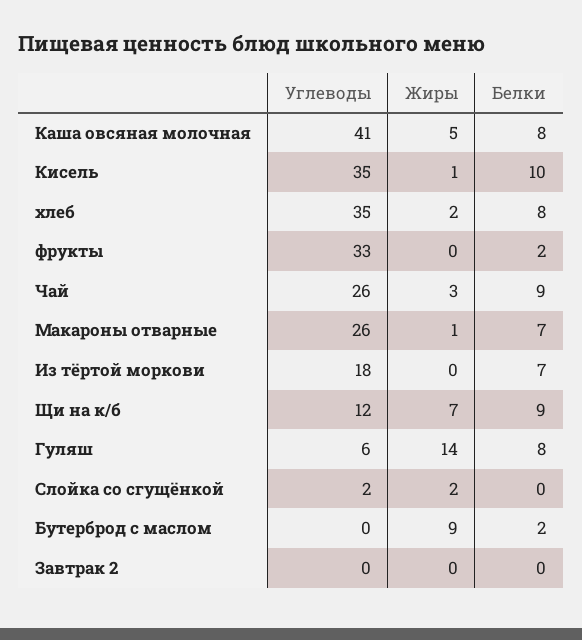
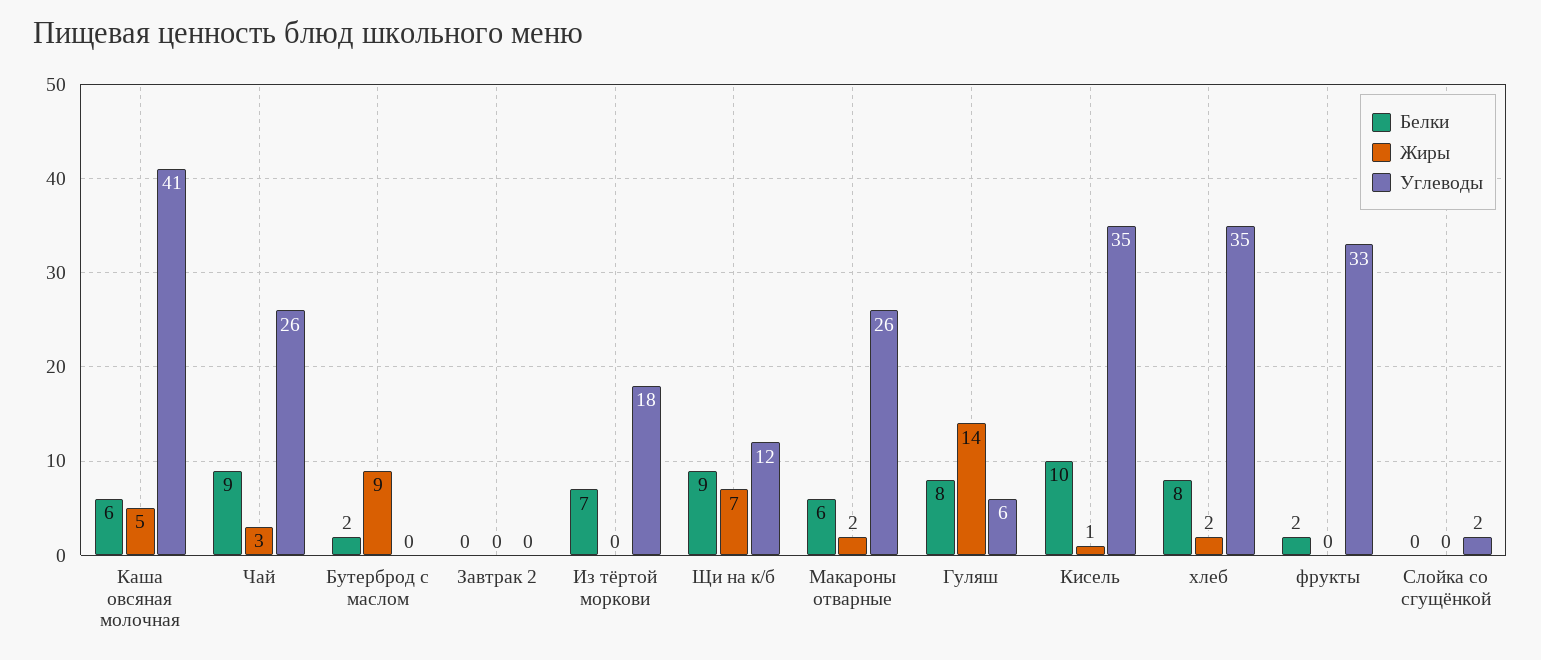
  {
    "Углеводы": {
      "Каша овсяная молочная": 41,
      "Кисель": 35,
      "хлеб": 35,
      "фрукты": 33,
      "Чай": 26,
      "Макароны отварные": 26,
      "Из тёртой моркови": 18,
      "Щи на к/б": 12,
      "Гуляш": 6,
      "Слойка со сгущёнкой": 2,
      "Бутерброд с маслом": 0,
      "Завтрак 2": 0
    },
    "Жиры": {
      "Каша овсяная молочная": 5,
      "Кисель": 1,
      "хлеб": 2,
      "фрукты": 0,
      "Чай": 3,
-     "Макароны отварные": 1,
+     "Макароны отварные": 2,
      "Из тёртой моркови": 0,
      "Щи на к/б": 7,
      "Гуляш": 14,
-     "Слойка со сгущёнкой": 2,
+     "Слойка со сгущёнкой": 0,
      "Бутерброд с маслом": 9,
      "Завтрак 2": 0
    },
    "Белки": {
-     "Каша овсяная молочная": 8,
+     "Каша овсяная молочная": 6,
      "Кисель": 10,
      "хлеб": 8,
      "фрукты": 2,
      "Чай": 9,
-     "Макароны отварные": 7,
+     "Макароны отварные": 6,
      "Из тёртой моркови": 7,
      "Щи на к/б": 9,
      "Гуляш": 8,
      "Слойка со сгущёнкой": 0,
      "Бутерброд с маслом": 2,
      "Завтрак 2": 0
    }
  }

